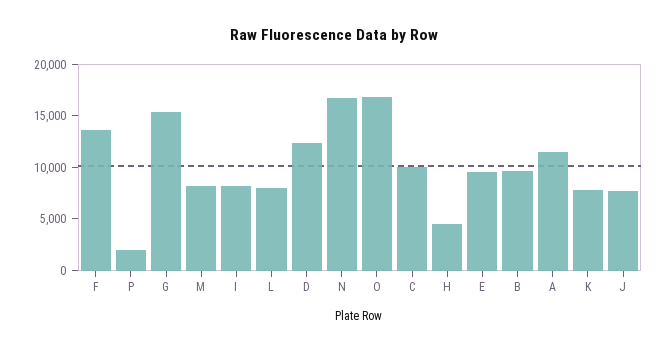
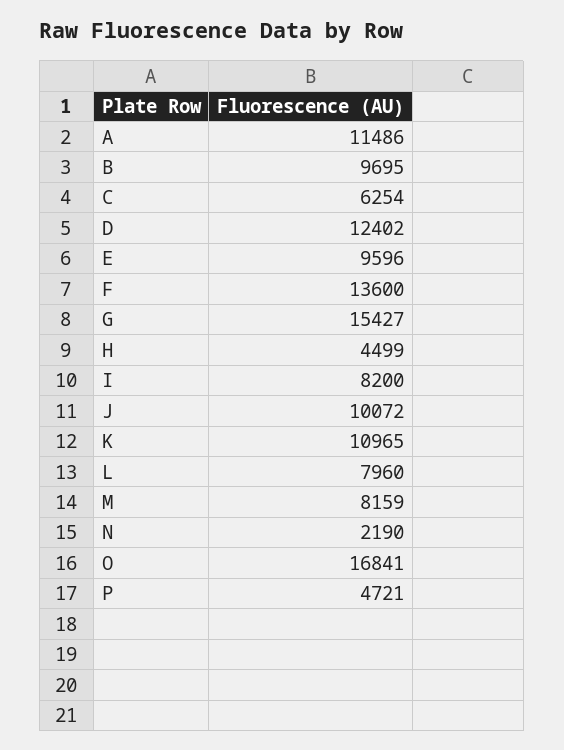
  {
    "F": 13600,
-   "P": 2000,
+   "P": 4721,
    "G": 15427,
    "M": 8159,
    "I": 8200,
    "L": 7960,
    "D": 12402,
-   "N": 17000,
+   "N": 2190,
    "O": 16841,
-   "C": 10000,
+   "C": 6254,
    "H": 4499,
    "E": 9596,
    "B": 9695,
    "A": 11486,
-   "K": 8000,
+   "K": 10965,
-   "J": 8000
+   "J": 10072
  }

